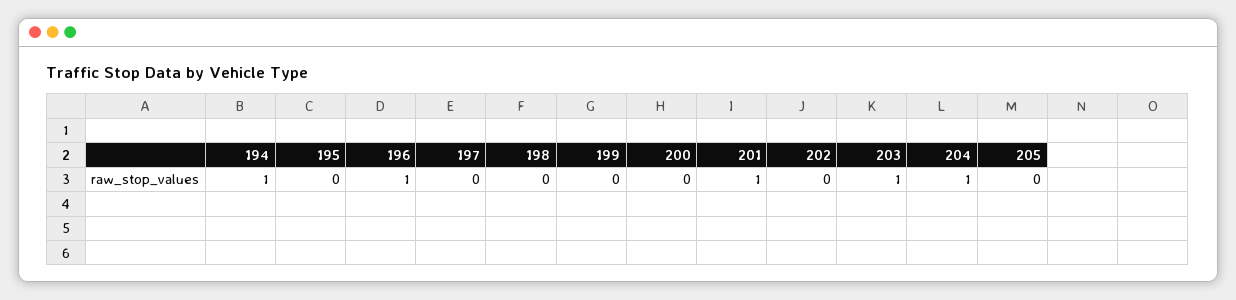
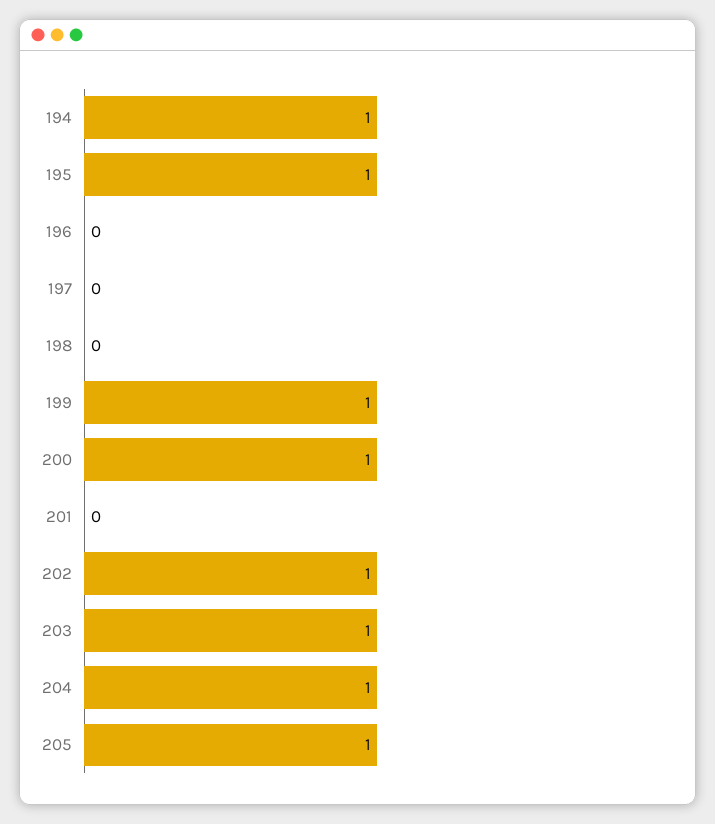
  {
    "194": 1,
-   "195": 0,
+   "195": 1,
-   "196": 1,
+   "196": 0,
    "197": 0,
    "198": 0,
-   "199": 0,
+   "199": 1,
-   "200": 0,
+   "200": 1,
-   "201": 1,
+   "201": 0,
-   "202": 0,
+   "202": 1,
    "203": 1,
    "204": 1,
-   "205": 0
+   "205": 1
  }

